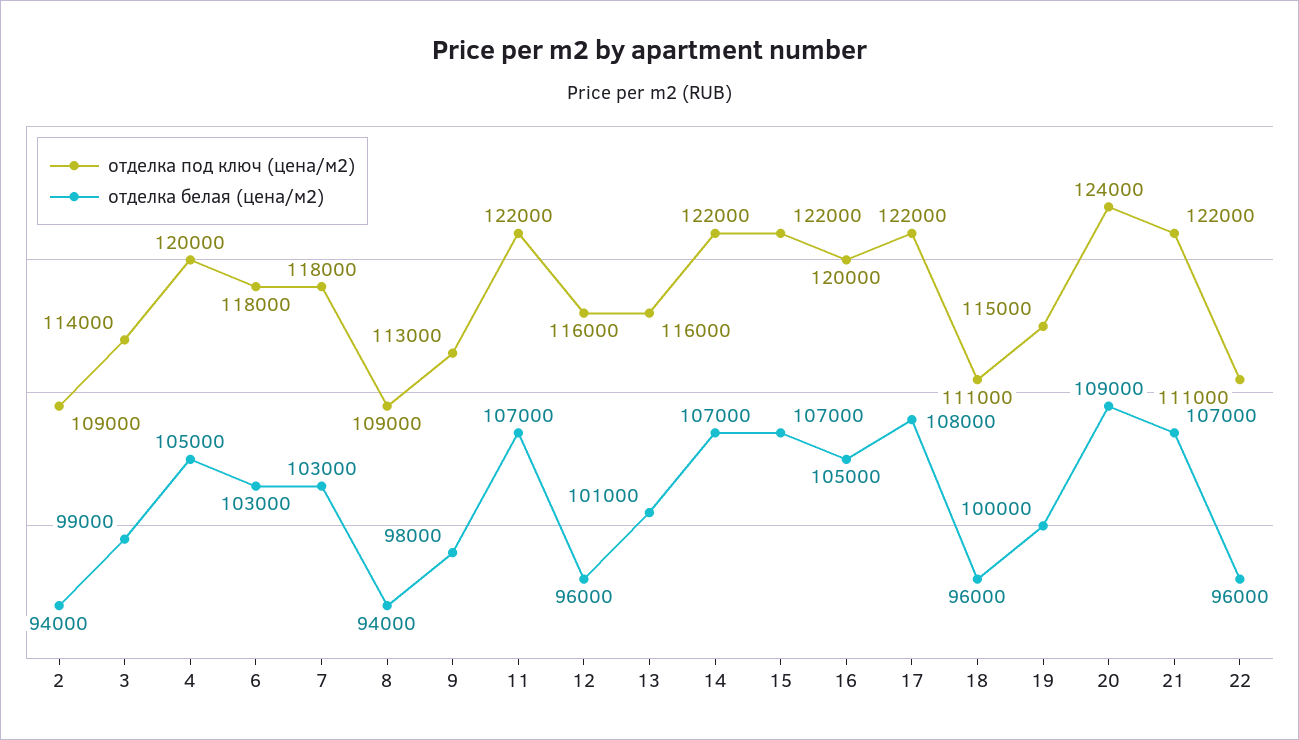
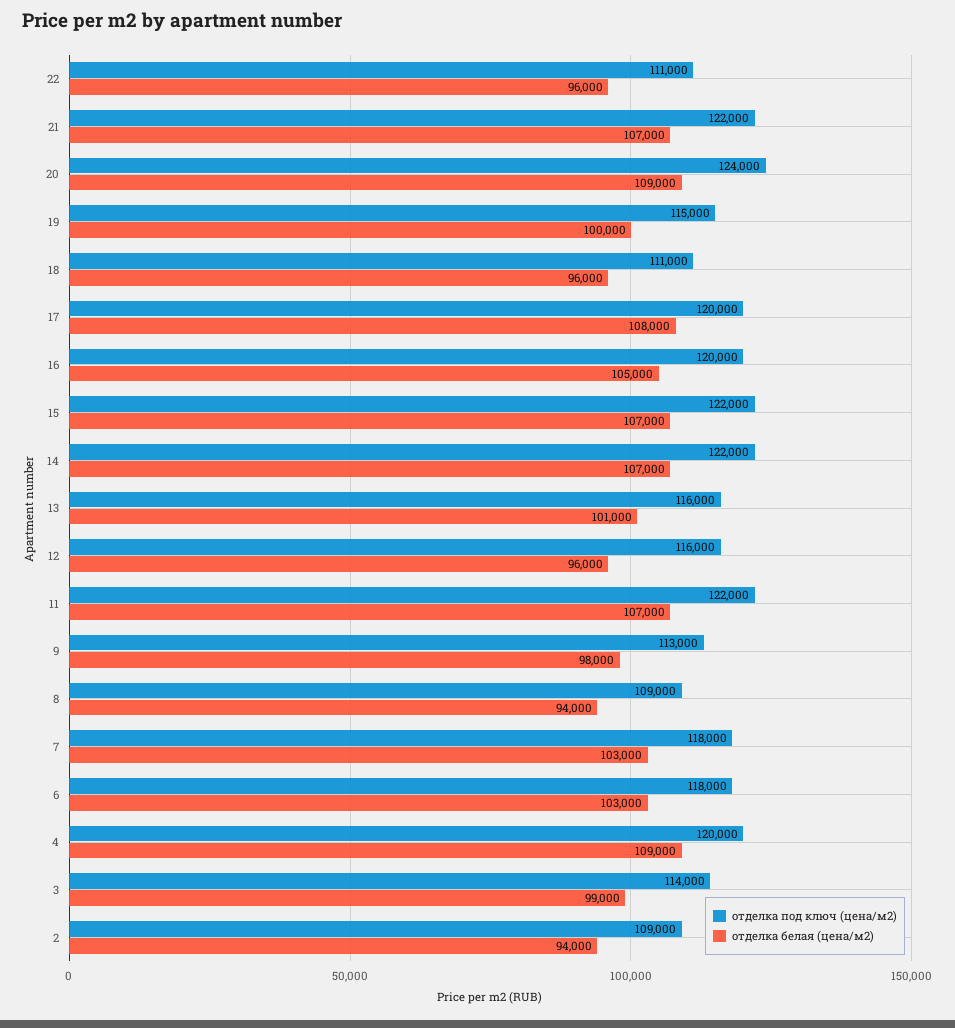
  {
    "отделка под ключ (цена/м2)": {
      "2": 109000,
      "3": 114000,
      "4": 120000,
      "6": 118000,
      "7": 118000,
      "8": 109000,
      "9": 113000,
      "11": 122000,
      "12": 116000,
      "13": 116000,
      "14": 122000,
      "15": 122000,
      "16": 120000,
-     "17": 122000,
+     "17": 120000,
      "18": 111000,
      "19": 115000,
      "20": 124000,
      "21": 122000,
      "22": 111000
    },
    "отделка белая (цена/м2)": {
      "2": 94000,
      "3": 99000,
-     "4": 105000,
+     "4": 109000,
      "6": 103000,
      "7": 103000,
      "8": 94000,
      "9": 98000,
      "11": 107000,
      "12": 96000,
      "13": 101000,
      "14": 107000,
      "15": 107000,
      "16": 105000,
      "17": 108000,
      "18": 96000,
      "19": 100000,
      "20": 109000,
      "21": 107000,
      "22": 96000
    }
  }

